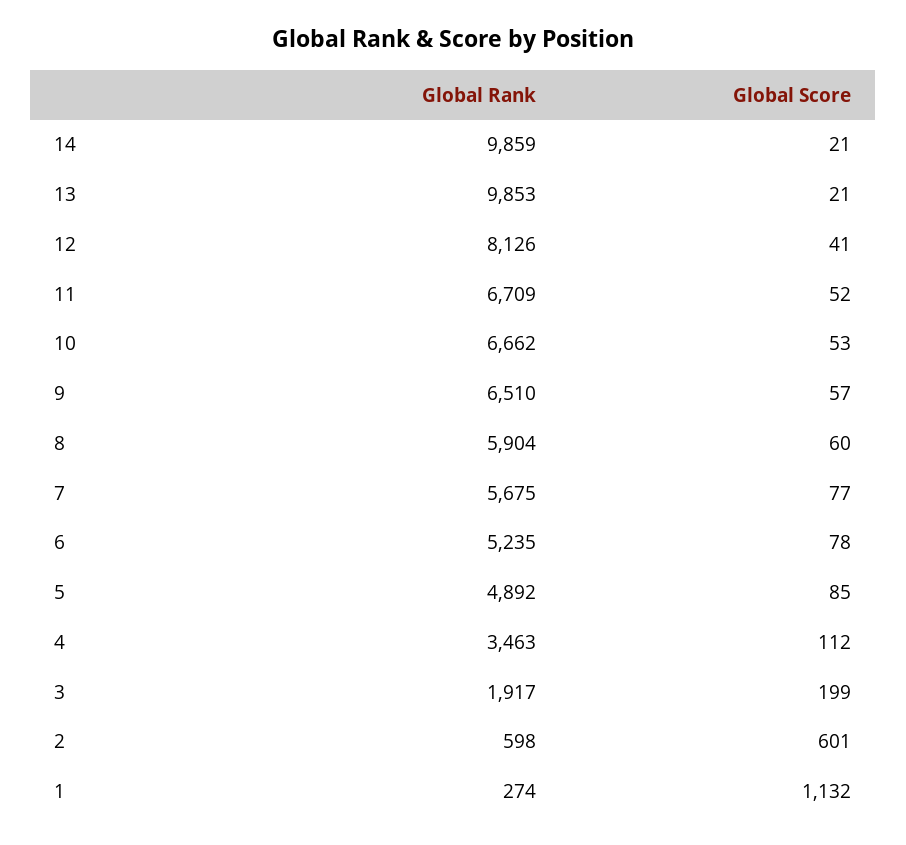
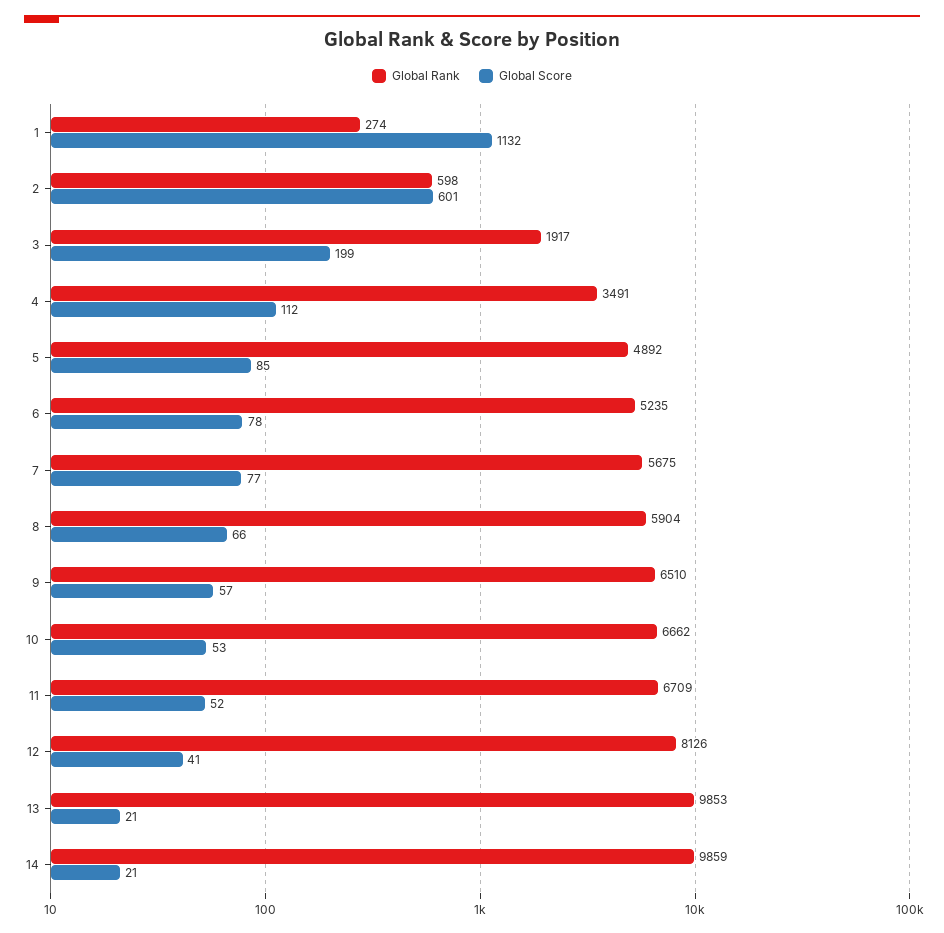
  {
    "Global Rank": {
      "14": 9859,
      "13": 9853,
      "12": 8126,
      "11": 6709,
      "10": 6662,
      "9": 6510,
      "8": 5904,
      "7": 5675,
      "6": 5235,
      "5": 4892,
-     "4": 3463,
+     "4": 3491,
      "3": 1917,
      "2": 598,
      "1": 274
    },
    "Global Score": {
      "14": 21,
      "13": 21,
      "12": 41,
      "11": 52,
      "10": 53,
      "9": 57,
-     "8": 60,
+     "8": 66,
      "7": 77,
      "6": 78,
      "5": 85,
      "4": 112,
      "3": 199,
      "2": 601,
      "1": 1132
    }
  }

